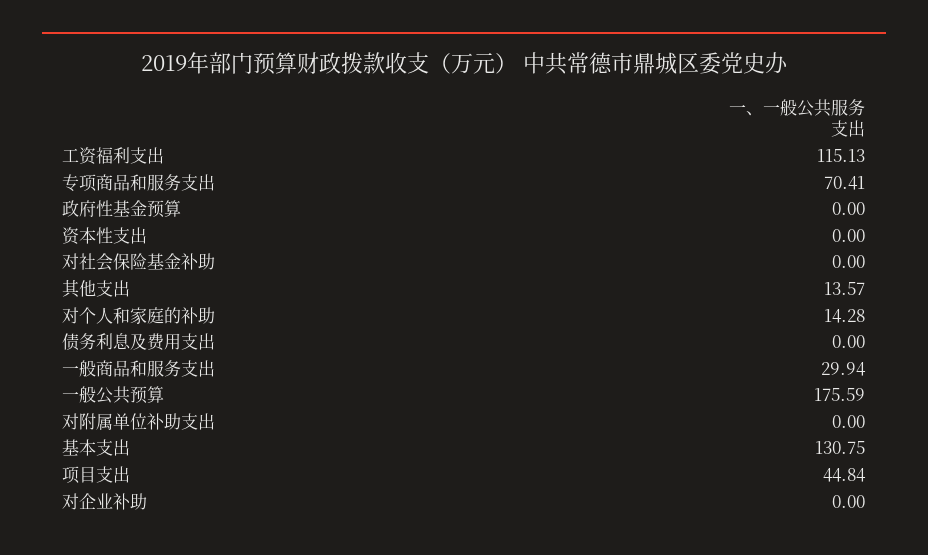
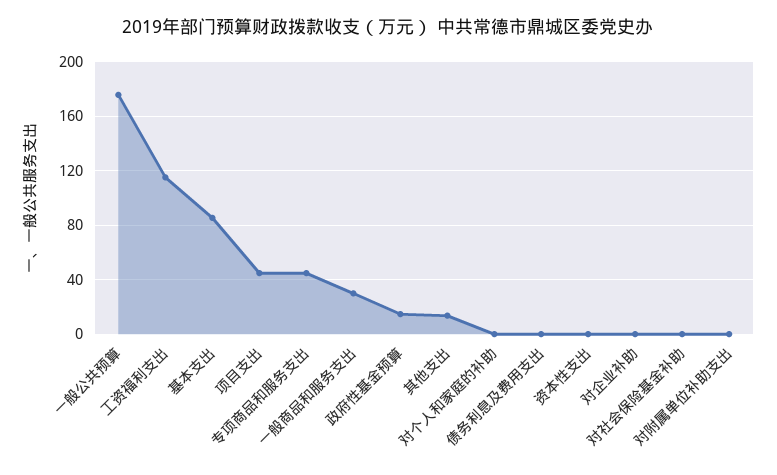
  {
    "工资福利支出": 115.13,
-   "专项商品和服务支出": 70.41,
+   "专项商品和服务支出": 45,
-   "政府性基金预算": 0,
+   "政府性基金预算": 15,
    "资本性支出": 0,
    "对社会保险基金补助": 0,
    "其他支出": 13.57,
-   "对个人和家庭的补助": 14.28,
+   "对个人和家庭的补助": 0,
    "债务利息及费用支出": 0,
    "一般商品和服务支出": 29.94,
    "一般公共预算": 175.59,
    "对附属单位补助支出": 0,
-   "基本支出": 130.75,
+   "基本支出": 85,
    "项目支出": 44.84,
    "对企业补助": 0
  }

